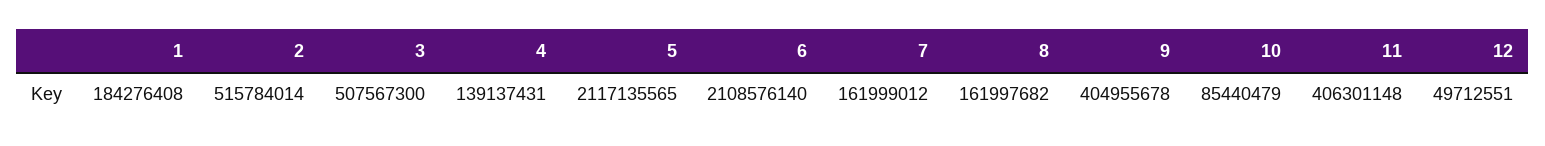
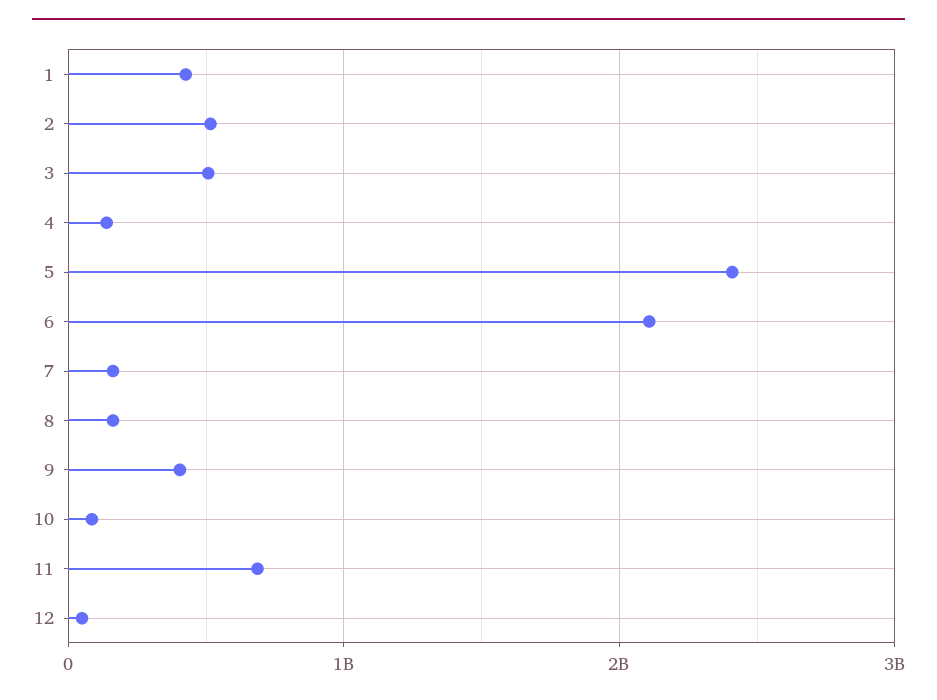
  {
-   "1": 184276408,
+   "1": 400000000,
    "2": 515784014,
    "3": 507567300,
    "4": 139137431,
-   "5": 2117135565,
+   "5": 2400000000,
    "6": 2108576140,
    "7": 161999012,
    "8": 161997682,
    "9": 404955678,
    "10": 85440479,
-   "11": 406301148,
+   "11": 700000000,
    "12": 49712551
  }

